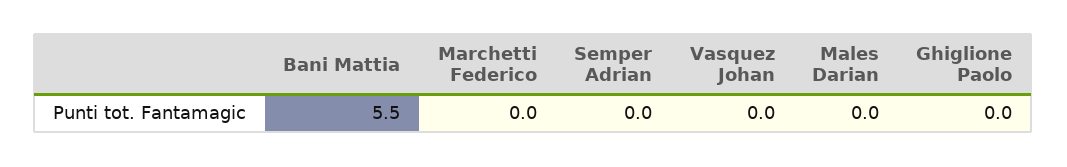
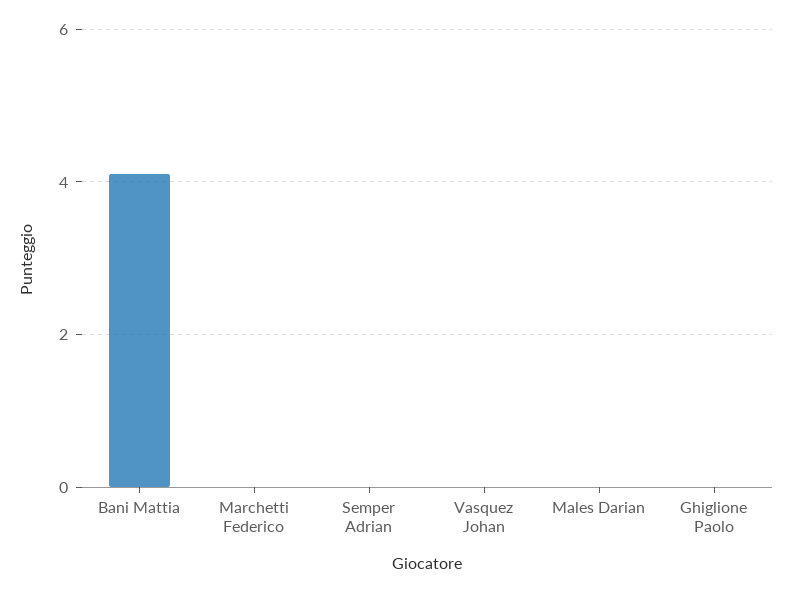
  {
-   "Bani Mattia": 5.5,
+   "Bani Mattia": 4,
    "Marchetti Federico": 0,
    "Semper Adrian": 0,
    "Vasquez Johan": 0,
    "Males Darian": 0,
    "Ghiglione Paolo": 0
  }

